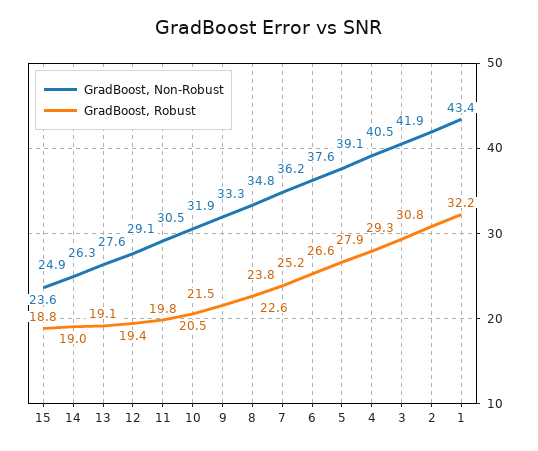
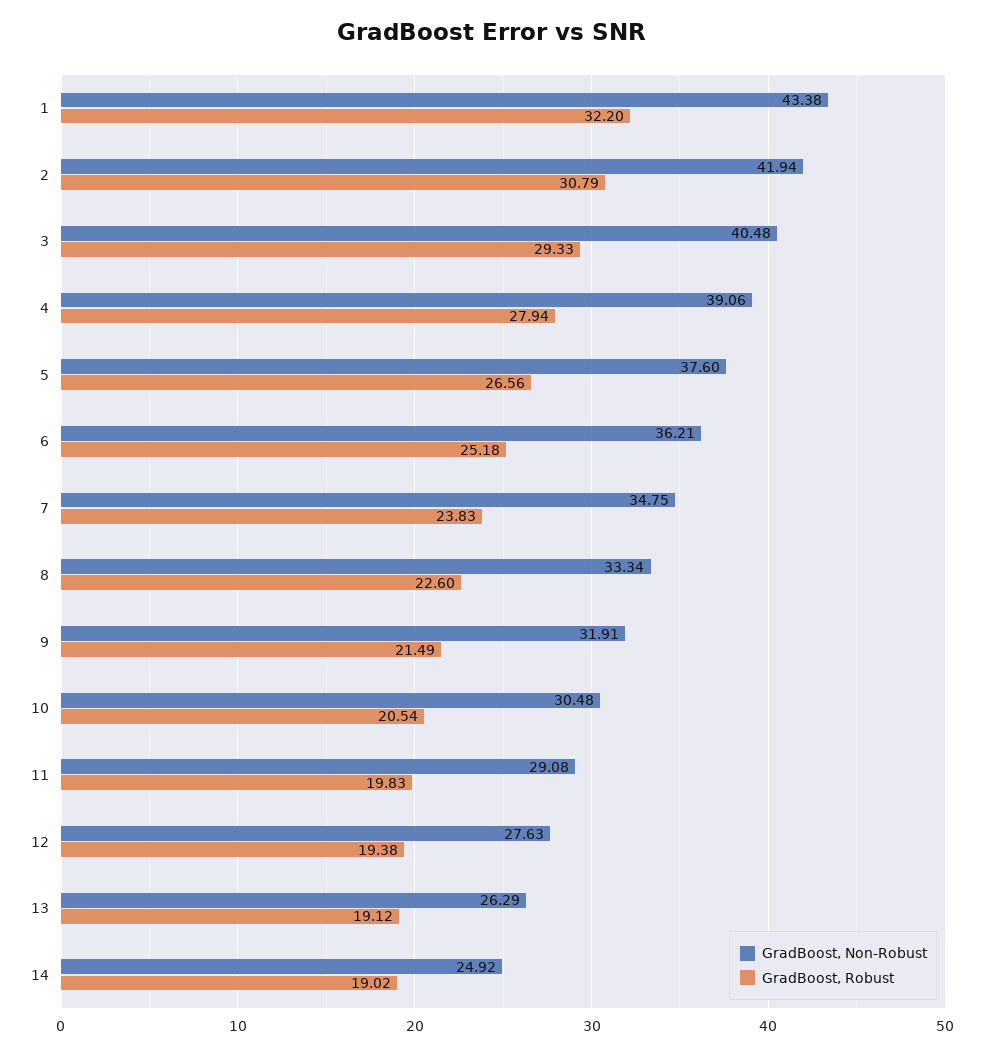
  {
    "GradBoost, Non-Robust": {
-     "15": 23.6,
      "14": 24.92,
      "13": 26.29,
      "12": 27.63,
      "11": 29.08,
      "10": 30.48,
      "9": 31.91,
      "8": 33.34,
      "7": 34.75,
      "6": 36.21,
      "5": 37.6,
      "4": 39.06,
      "3": 40.48,
      "2": 41.94,
      "1": 43.38
    },
    "GradBoost, Robust": {
-     "15": 18.8,
      "14": 19.02,
      "13": 19.12,
      "12": 19.38,
      "11": 19.83,
      "10": 20.54,
      "9": 21.49,
      "8": 22.6,
      "7": 23.83,
      "6": 25.18,
      "5": 26.56,
      "4": 27.94,
      "3": 29.33,
      "2": 30.79,
      "1": 32.2
    }
  }

